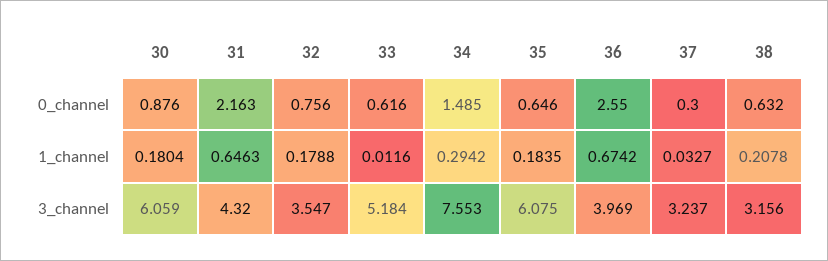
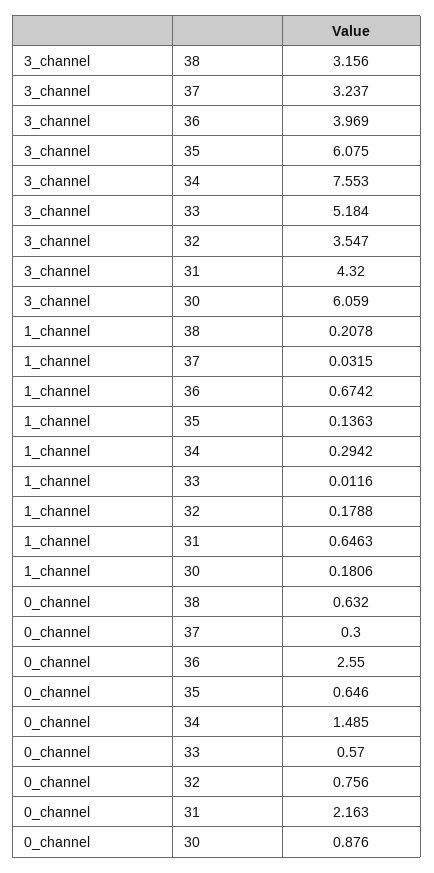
  {
    "30": {
      "0_channel": 0.876,
-     "1_channel": 0.1804,
+     "1_channel": 0.1806,
      "3_channel": 6.059
    },
    "31": {
      "0_channel": 2.163,
      "1_channel": 0.6463,
      "3_channel": 4.32
    },
    "32": {
      "0_channel": 0.756,
      "1_channel": 0.1788,
      "3_channel": 3.547
    },
    "33": {
-     "0_channel": 0.616,
+     "0_channel": 0.57,
      "1_channel": 0.0116,
      "3_channel": 5.184
    },
    "34": {
      "0_channel": 1.485,
      "1_channel": 0.2942,
      "3_channel": 7.553
    },
    "35": {
      "0_channel": 0.646,
-     "1_channel": 0.1835,
+     "1_channel": 0.1363,
      "3_channel": 6.075
    },
    "36": {
      "0_channel": 2.55,
      "1_channel": 0.6742,
      "3_channel": 3.969
    },
    "37": {
      "0_channel": 0.3,
-     "1_channel": 0.0327,
+     "1_channel": 0.0315,
      "3_channel": 3.237
    },
    "38": {
      "0_channel": 0.632,
      "1_channel": 0.2078,
      "3_channel": 3.156
    }
  }

